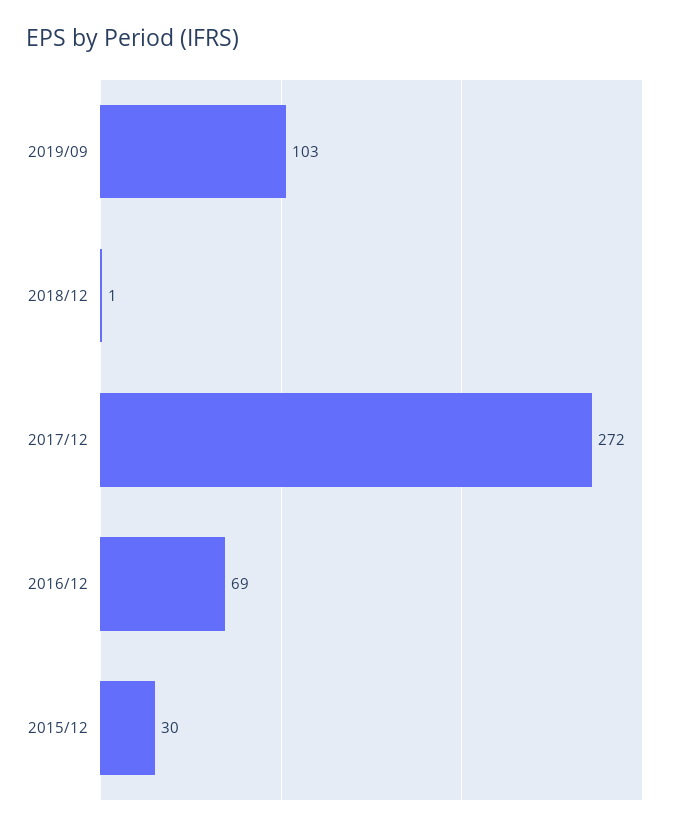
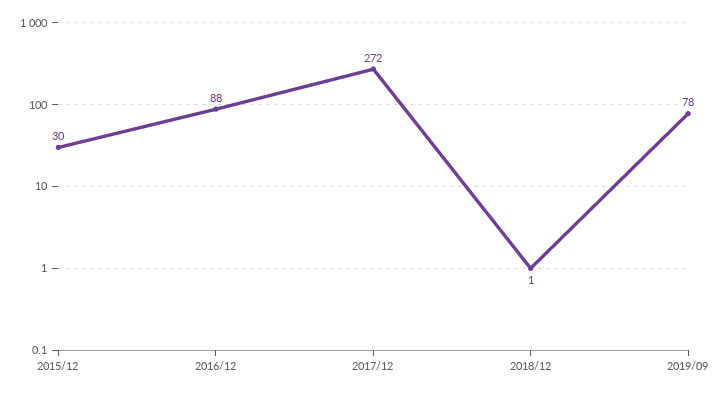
  {
-   "2019/09": 103,
+   "2019/09": 78,
    "2018/12": 1,
    "2017/12": 272,
-   "2016/12": 69,
+   "2016/12": 88,
    "2015/12": 30
  }

